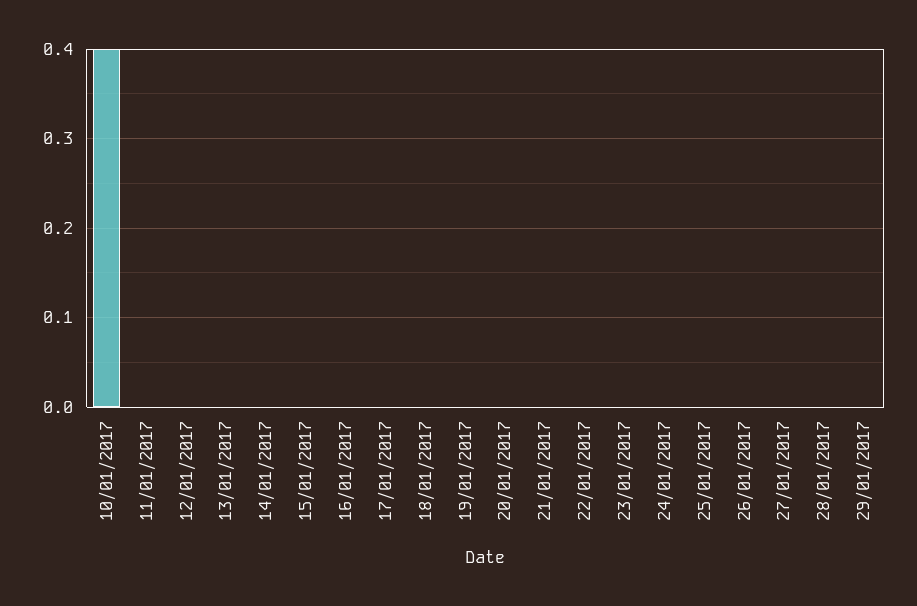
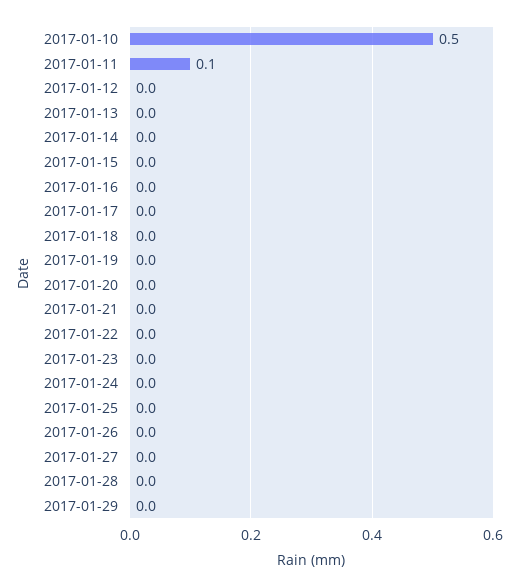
  {
-   "10/01/2017": 0.4,
+   "10/01/2017": 0.5,
-   "11/01/2017": 0,
+   "11/01/2017": 0.1,
    "12/01/2017": 0,
    "13/01/2017": 0,
    "14/01/2017": 0,
    "15/01/2017": 0,
    "16/01/2017": 0,
    "17/01/2017": 0,
    "18/01/2017": 0,
    "19/01/2017": 0,
    "20/01/2017": 0,
    "21/01/2017": 0,
    "22/01/2017": 0,
    "23/01/2017": 0,
    "24/01/2017": 0,
    "25/01/2017": 0,
    "26/01/2017": 0,
    "27/01/2017": 0,
    "28/01/2017": 0,
    "29/01/2017": 0
  }

